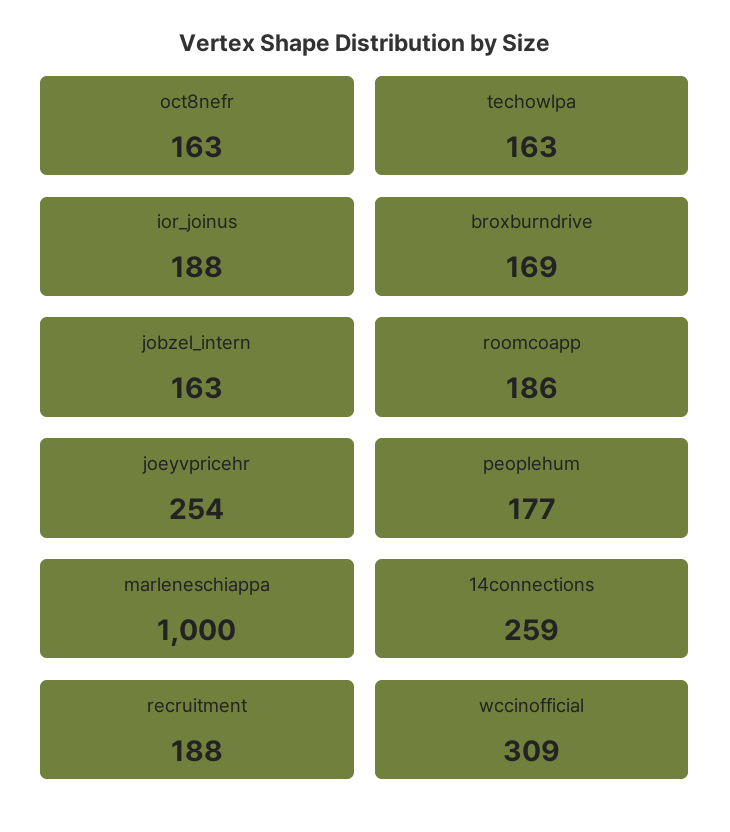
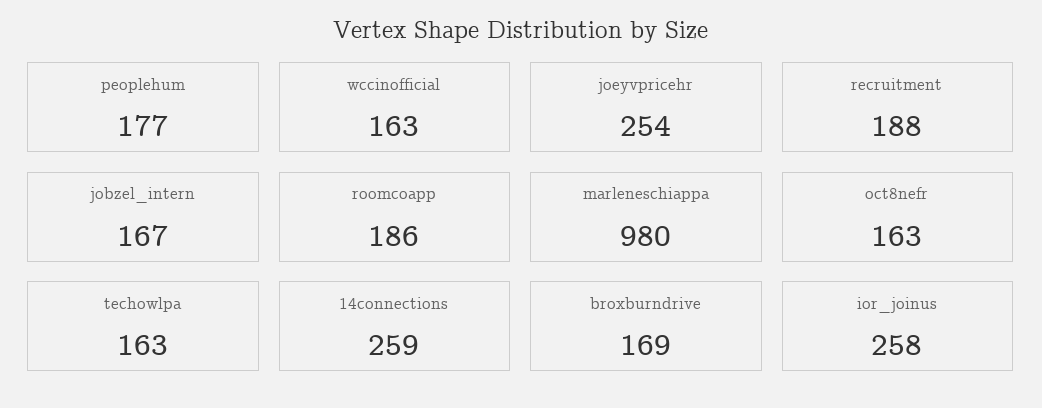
  {
    "oct8nefr": 163,
    "techowlpa": 163,
-   "ior_joinus": 188,
+   "ior_joinus": 258,
    "broxburndrive": 169,
-   "jobzel_intern": 163,
+   "jobzel_intern": 167,
    "roomcoapp": 186,
    "joeyvpricehr": 254,
    "peoplehum": 177,
-   "marleneschiappa": 1000,
+   "marleneschiappa": 980,
    "14connections": 259,
    "recruitment": 188,
-   "wccinofficial": 309
+   "wccinofficial": 163
  }

